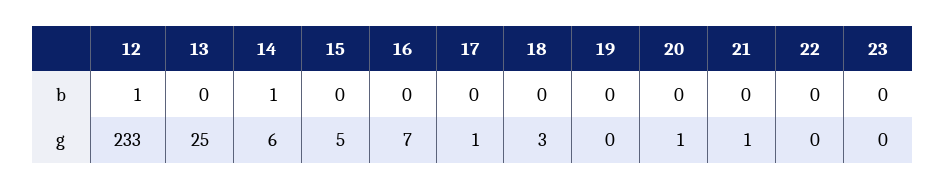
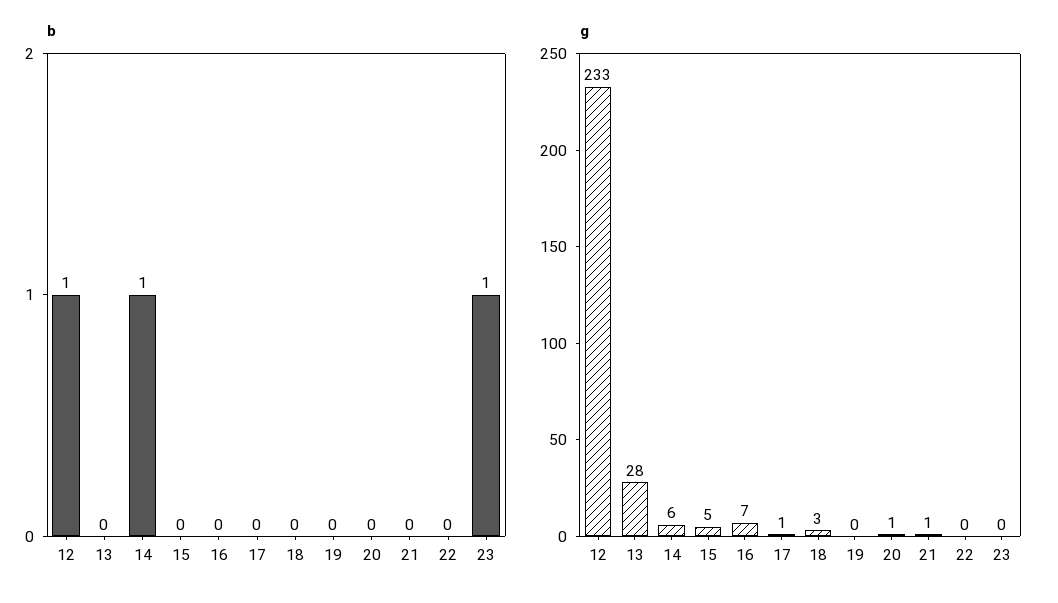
  {
    "b": {
      "12": 1,
      "13": 0,
      "14": 1,
      "15": 0,
      "16": 0,
      "17": 0,
      "18": 0,
      "19": 0,
      "20": 0,
      "21": 0,
      "22": 0,
-     "23": 0
+     "23": 1
    },
    "g": {
      "12": 233,
-     "13": 25,
+     "13": 28,
      "14": 6,
      "15": 5,
      "16": 7,
      "17": 1,
      "18": 3,
      "19": 0,
      "20": 1,
      "21": 1,
      "22": 0,
      "23": 0
    }
  }

